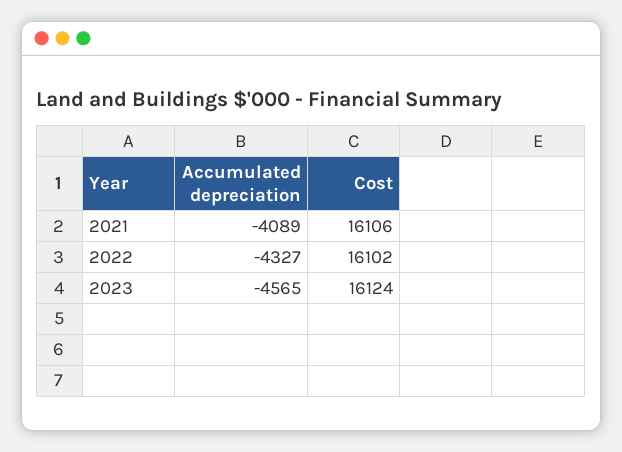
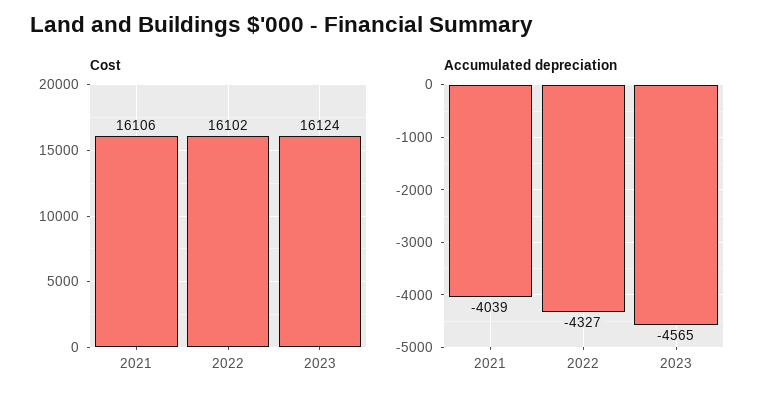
  {
    "Accumulated depreciation": {
-     "2021": -4089,
+     "2021": -4039,
      "2022": -4327,
      "2023": -4565
    },
    "Cost": {
      "2021": 16106,
      "2022": 16102,
      "2023": 16124
    }
  }

